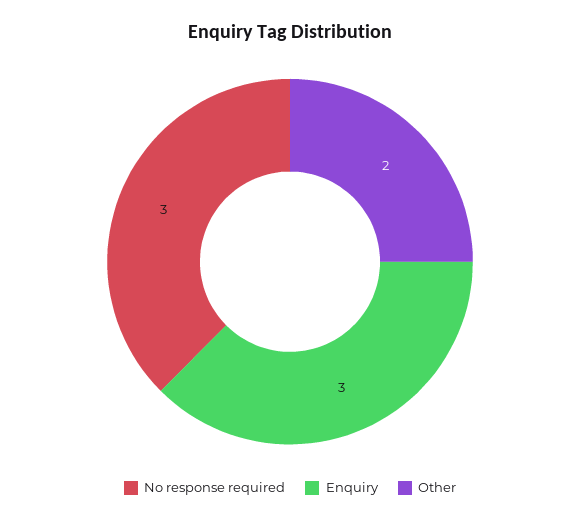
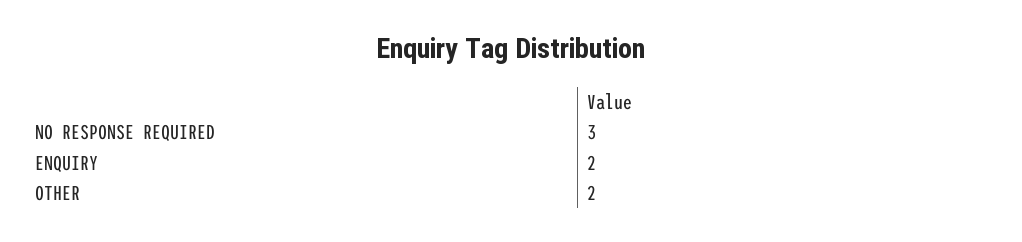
  {
    "No response required": 3,
-   "Enquiry": 3,
+   "Enquiry": 2,
    "Other": 2
  }

